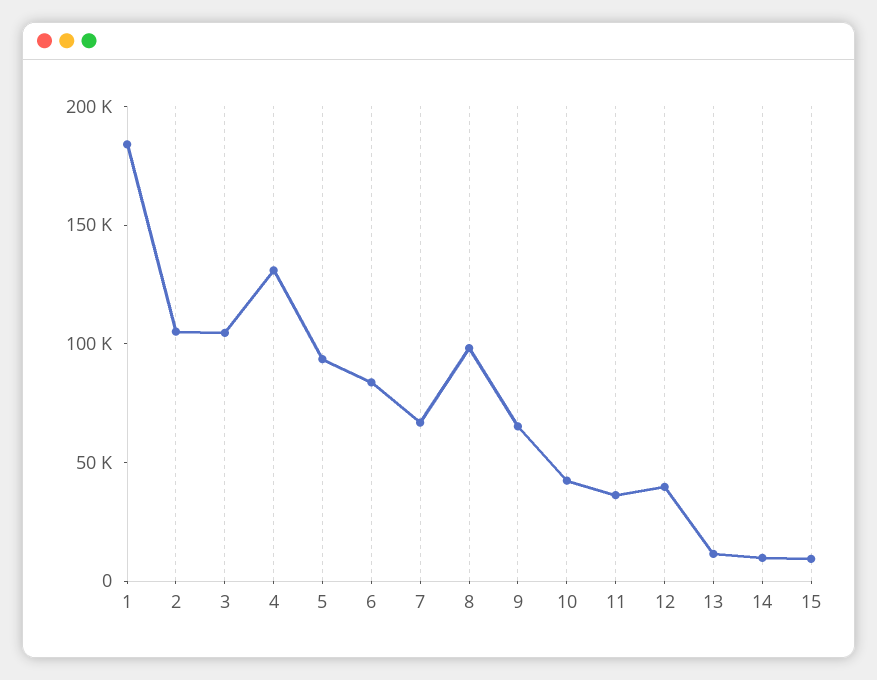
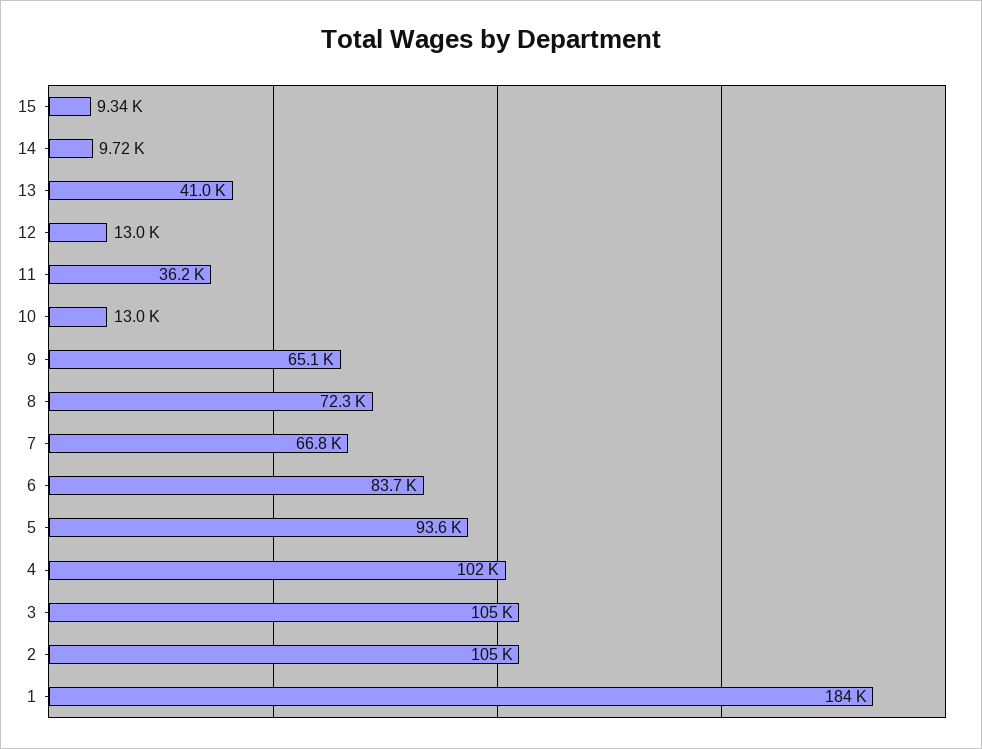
  {
    "1": 184000,
    "2": 105000,
    "3": 105000,
-   "4": 130000,
+   "4": 102000,
    "5": 93600,
    "6": 83700,
    "7": 66800,
-   "8": 100000,
+   "8": 72300,
    "9": 65100,
-   "10": 40000,
+   "10": 13000,
    "11": 36200,
-   "12": 40000,
+   "12": 13000,
-   "13": 10000,
+   "13": 41000,
    "14": 9720,
    "15": 9340
  }

